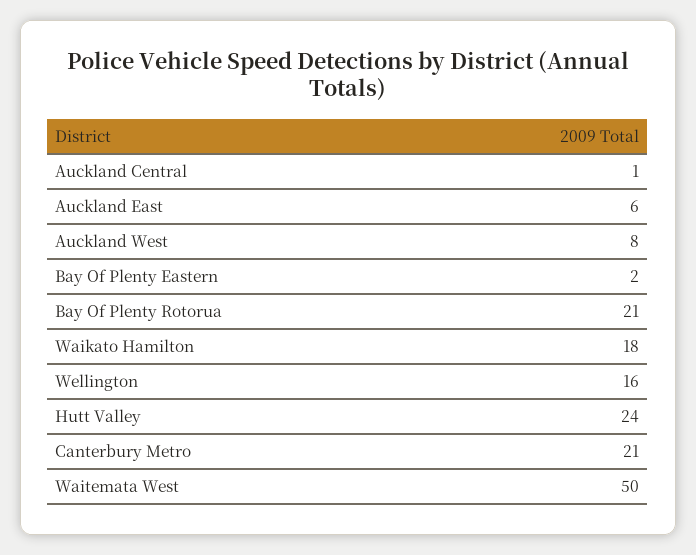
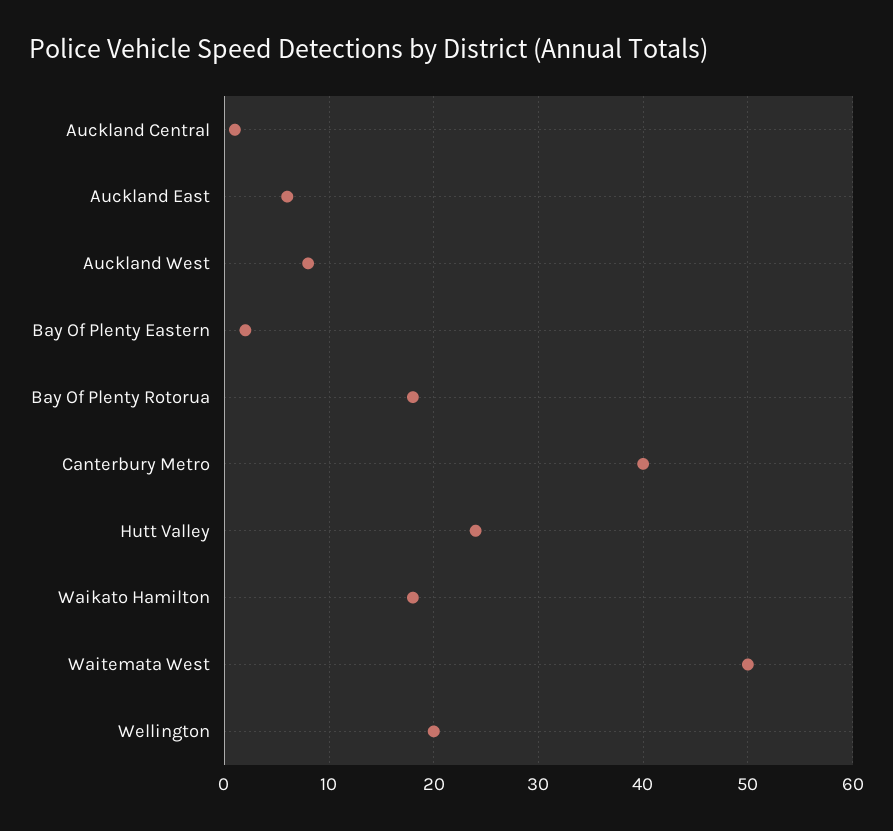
  {
    "Auckland Central": 1,
    "Auckland East": 6,
    "Auckland West": 8,
    "Bay Of Plenty Eastern": 2,
-   "Bay Of Plenty Rotorua": 21,
+   "Bay Of Plenty Rotorua": 18,
    "Waikato Hamilton": 18,
-   "Wellington": 16,
+   "Wellington": 20,
    "Hutt Valley": 24,
-   "Canterbury Metro": 21,
+   "Canterbury Metro": 40,
    "Waitemata West": 50
  }

